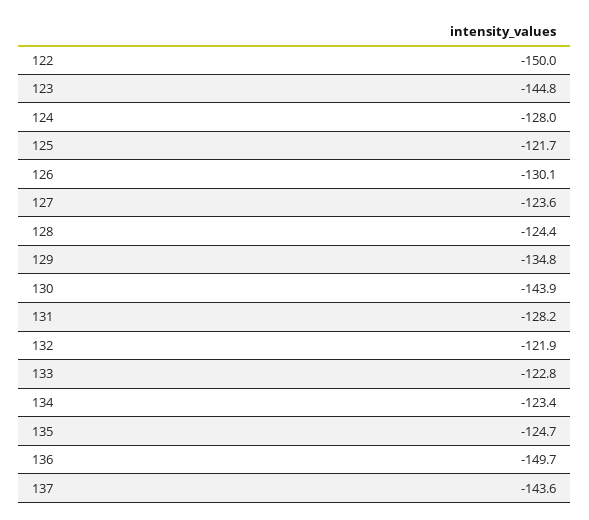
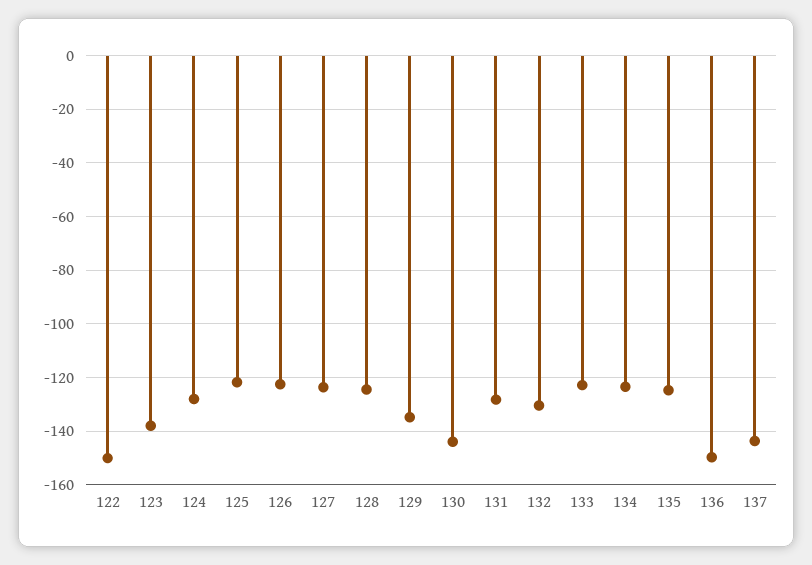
  {
    "122": -150,
-   "123": -144.8,
+   "123": -137.5,
    "124": -128,
    "125": -121.7,
-   "126": -130.1,
+   "126": -122.5,
    "127": -123.6,
    "128": -124.4,
    "129": -134.8,
    "130": -143.9,
    "131": -128.2,
-   "132": -121.9,
+   "132": -130,
    "133": -122.8,
    "134": -123.4,
    "135": -124.7,
    "136": -149.7,
    "137": -143.6
  }

